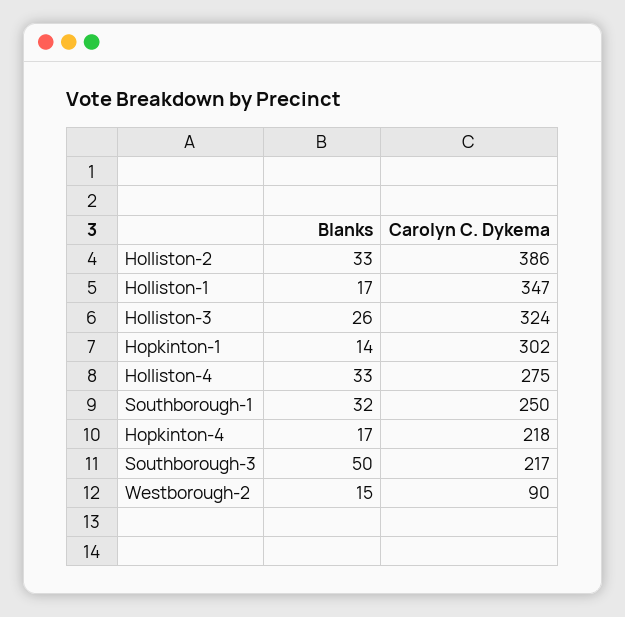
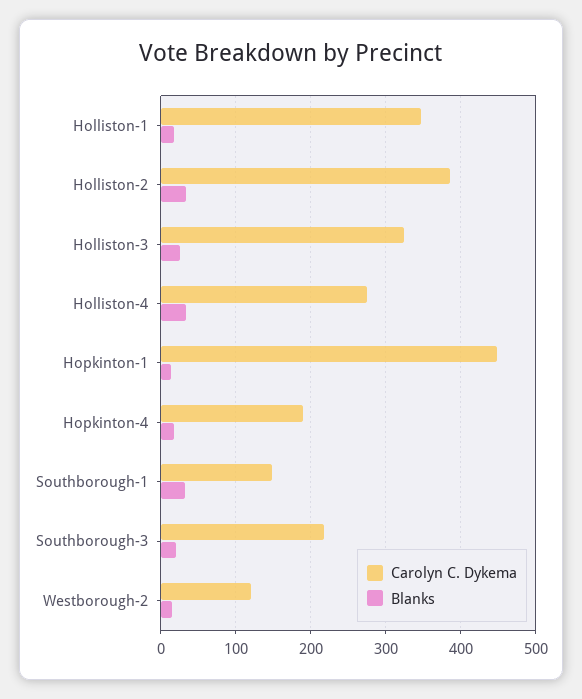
  {
    "Blanks": {
      "Holliston-2": 33,
      "Holliston-1": 17,
      "Holliston-3": 26,
      "Hopkinton-1": 14,
      "Holliston-4": 33,
      "Southborough-1": 32,
      "Hopkinton-4": 17,
-     "Southborough-3": 50,
+     "Southborough-3": 20,
      "Westborough-2": 15
    },
    "Carolyn C. Dykema": {
      "Holliston-2": 386,
      "Holliston-1": 347,
      "Holliston-3": 324,
-     "Hopkinton-1": 302,
+     "Hopkinton-1": 450,
      "Holliston-4": 275,
-     "Southborough-1": 250,
+     "Southborough-1": 150,
-     "Hopkinton-4": 218,
+     "Hopkinton-4": 190,
      "Southborough-3": 217,
-     "Westborough-2": 90
+     "Westborough-2": 120
    }
  }

